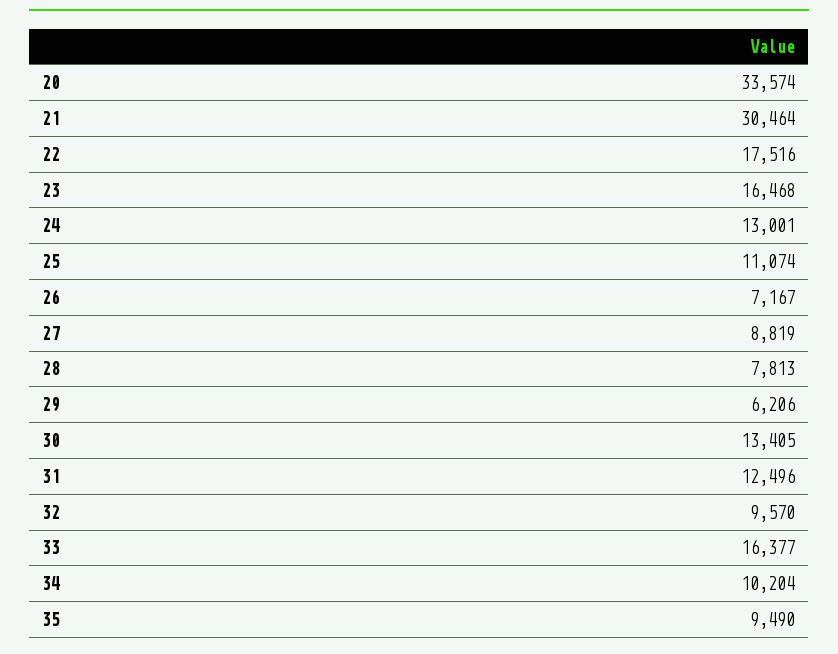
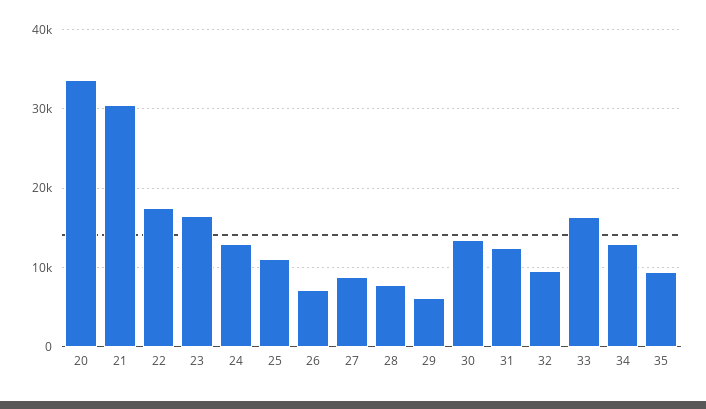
  {
    "20": 33574,
    "21": 30464,
    "22": 17516,
    "23": 16468,
    "24": 13001,
    "25": 11074,
    "26": 7167,
    "27": 8819,
    "28": 7813,
    "29": 6206,
    "30": 13405,
    "31": 12496,
    "32": 9570,
    "33": 16377,
-   "34": 10204,
+   "34": 13000,
    "35": 9490
  }

